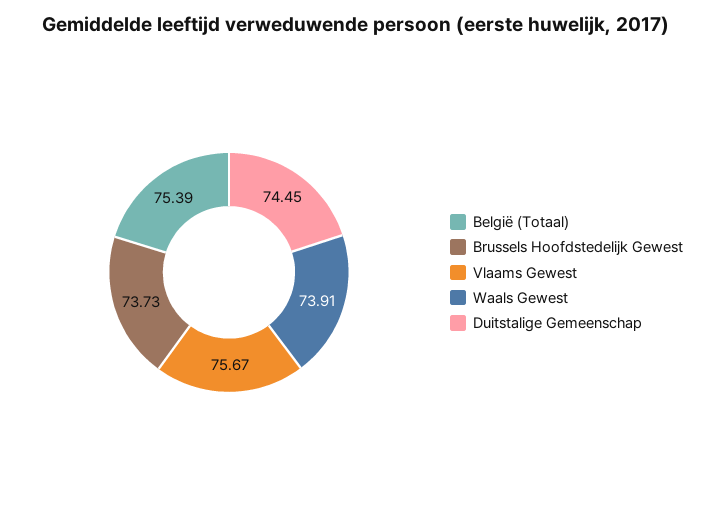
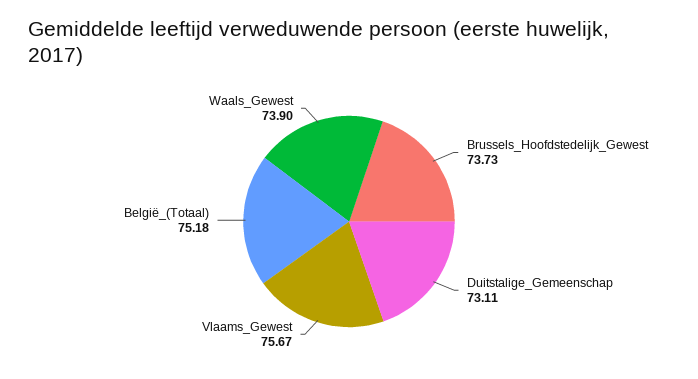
  {
-   "België (Totaal)": 75.39,
+   "België (Totaal)": 75.18,
    "Brussels Hoofdstedelijk Gewest": 73.73,
    "Vlaams Gewest": 75.67,
-   "Waals Gewest": 73.91,
+   "Waals Gewest": 73.9,
-   "Duitstalige Gemeenschap": 74.45
+   "Duitstalige Gemeenschap": 73.11
  }

